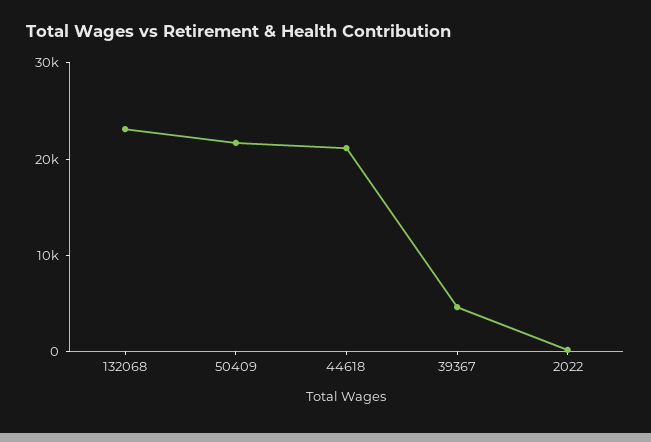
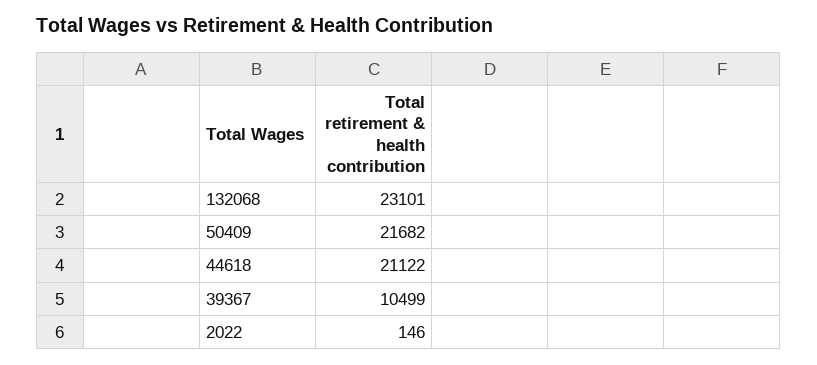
  {
    "132068": 23101,
    "50409": 21682,
    "44618": 21122,
-   "39367": 4000,
+   "39367": 10499,
    "2022": 146
  }

